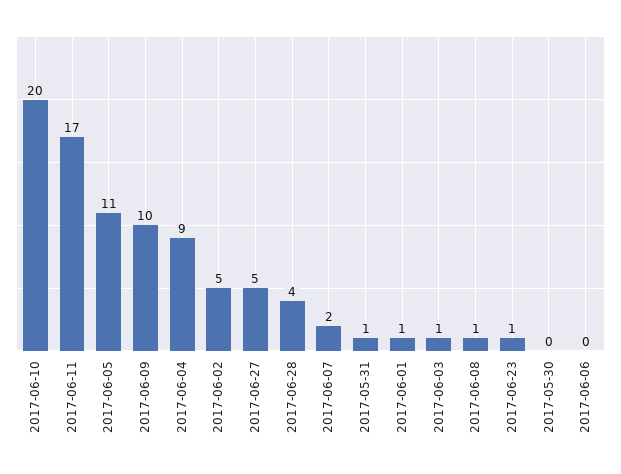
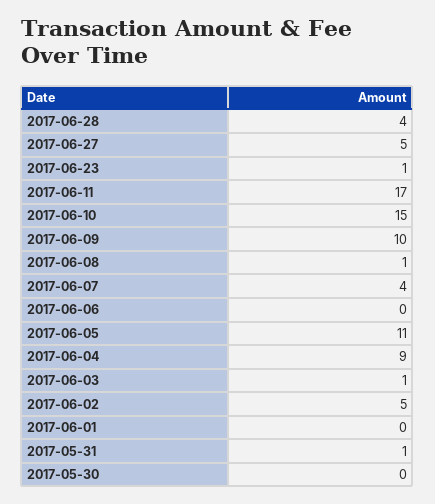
  {
-   "2017-06-10": 20,
+   "2017-06-10": 15,
    "2017-06-11": 17,
    "2017-06-05": 11,
    "2017-06-09": 10,
    "2017-06-04": 9,
    "2017-06-02": 5,
    "2017-06-27": 5,
    "2017-06-28": 4,
-   "2017-06-07": 2,
+   "2017-06-07": 4,
    "2017-05-31": 1,
-   "2017-06-01": 1,
+   "2017-06-01": 0,
    "2017-06-03": 1,
    "2017-06-08": 1,
    "2017-06-23": 1,
    "2017-05-30": 0,
    "2017-06-06": 0
  }

